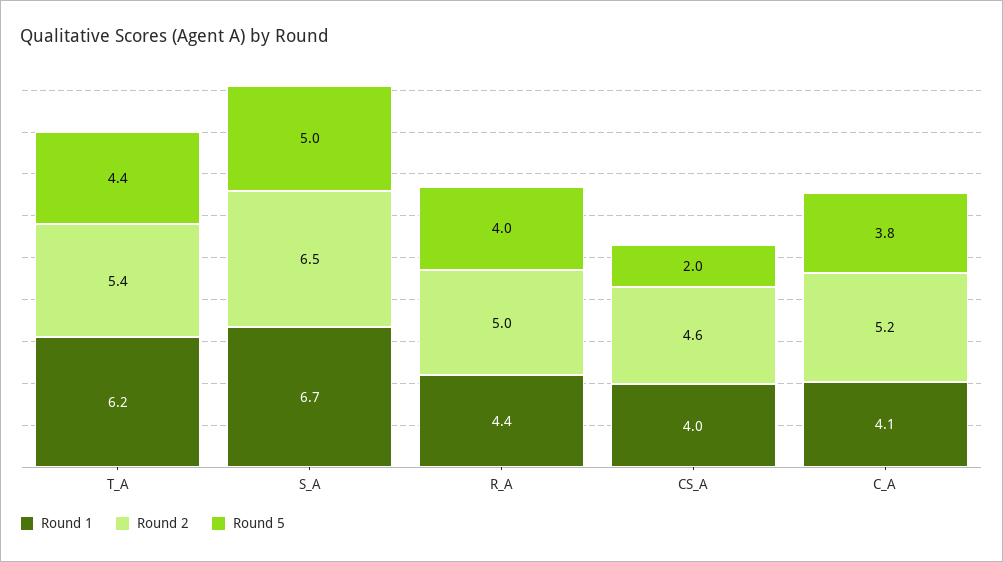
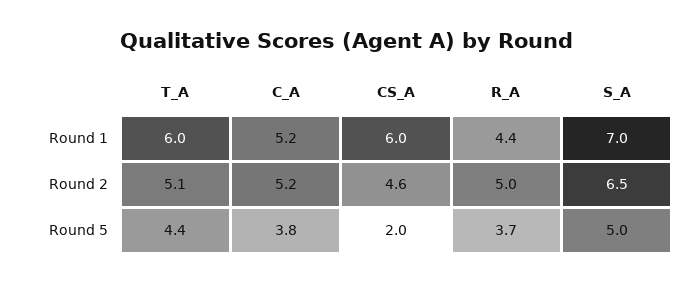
  {
    "Round 1": {
-     "T_A": 6.2,
+     "T_A": 6,
-     "S_A": 6.7,
+     "S_A": 7,
      "R_A": 4.4,
-     "CS_A": 4,
+     "CS_A": 6,
-     "C_A": 4.1
+     "C_A": 5.2
    },
    "Round 2": {
-     "T_A": 5.4,
+     "T_A": 5.1,
      "S_A": 6.5,
      "R_A": 5,
      "CS_A": 4.6,
      "C_A": 5.2
    },
    "Round 5": {
      "T_A": 4.4,
      "S_A": 5,
-     "R_A": 4,
+     "R_A": 3.7,
      "CS_A": 2,
      "C_A": 3.8
    }
  }

